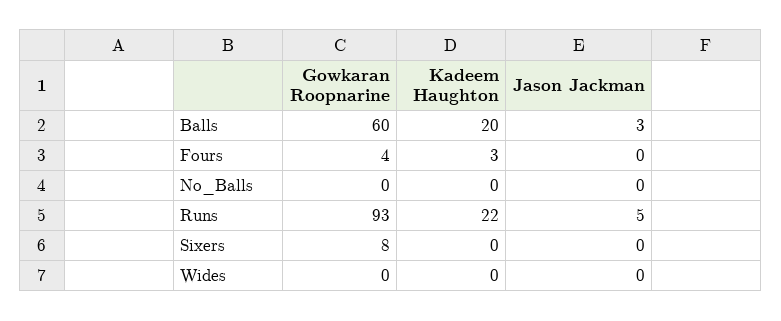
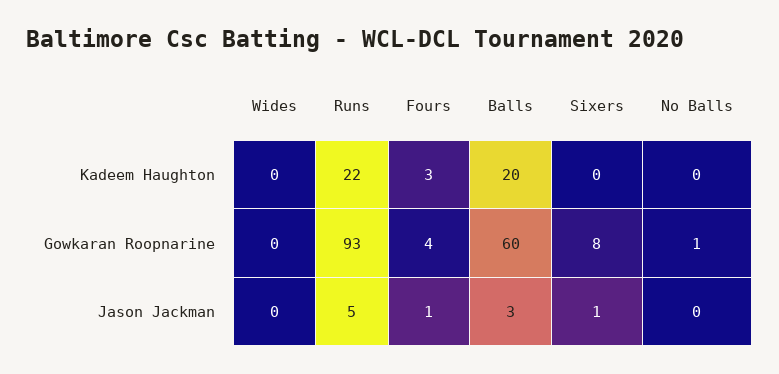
  {
    "Gowkaran Roopnarine": {
      "Balls": 60,
      "Fours": 4,
-     "No_Balls": 0,
+     "No_Balls": 1,
      "Runs": 93,
      "Sixers": 8,
      "Wides": 0
    },
    "Kadeem Haughton": {
      "Balls": 20,
      "Fours": 3,
      "No_Balls": 0,
      "Runs": 22,
      "Sixers": 0,
      "Wides": 0
    },
    "Jason Jackman": {
      "Balls": 3,
-     "Fours": 0,
+     "Fours": 1,
      "No_Balls": 0,
      "Runs": 5,
-     "Sixers": 0,
+     "Sixers": 1,
      "Wides": 0
    }
  }

